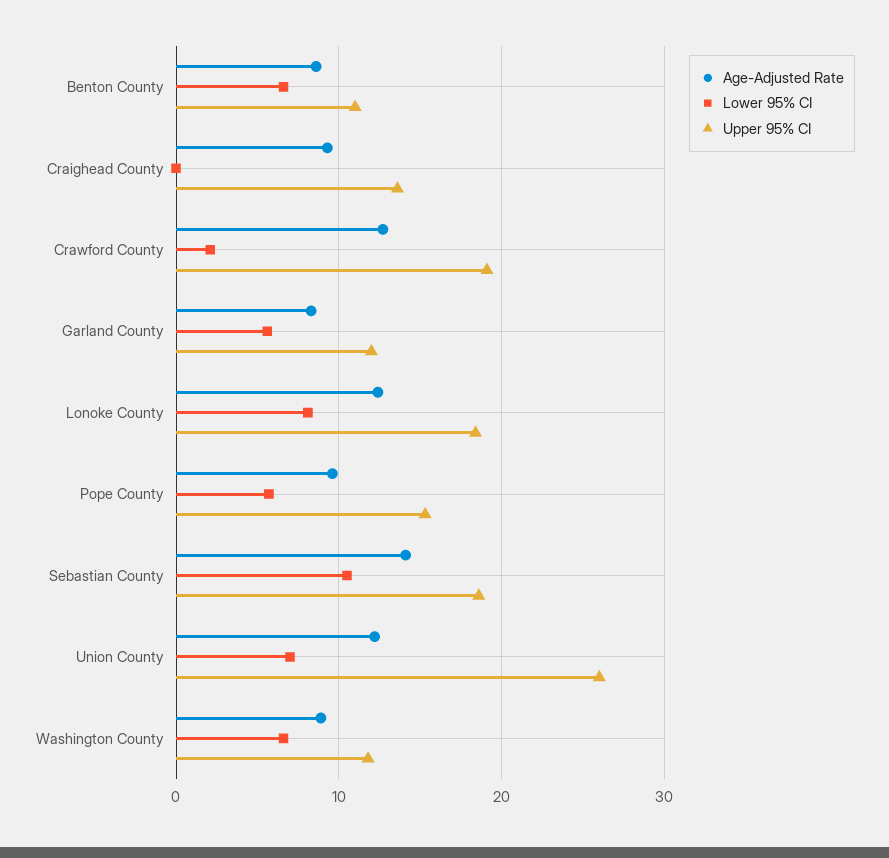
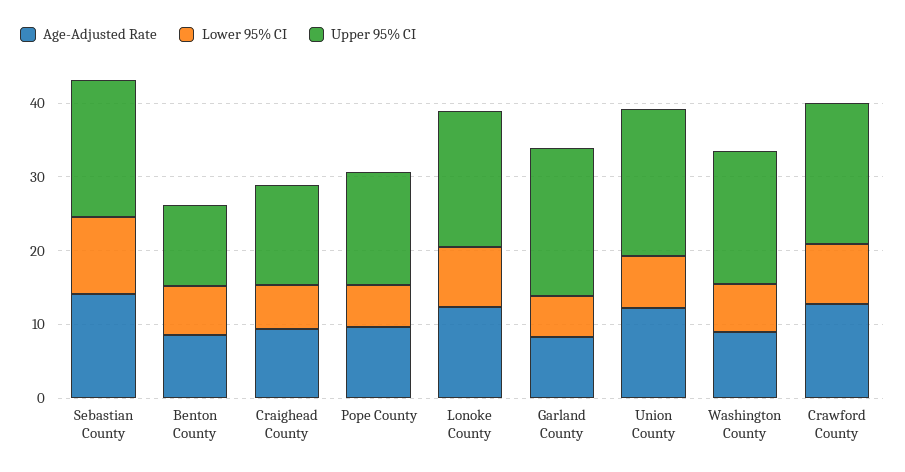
  {
    "Age-Adjusted Rate": {
      "Benton County": 9,
      "Craighead County": 9,
      "Crawford County": 13,
      "Garland County": 8,
      "Lonoke County": 12,
      "Pope County": 10,
      "Sebastian County": 14,
      "Union County": 12,
      "Washington County": 9
    },
    "Lower 95% CI": {
      "Benton County": 7,
-     "Craighead County": 0,
+     "Craighead County": 6,
-     "Crawford County": 2,
+     "Crawford County": 8,
      "Garland County": 6,
      "Lonoke County": 8,
      "Pope County": 6,
      "Sebastian County": 11,
      "Union County": 7,
      "Washington County": 7
    },
    "Upper 95% CI": {
      "Benton County": 11,
      "Craighead County": 14,
      "Crawford County": 19,
-     "Garland County": 12,
+     "Garland County": 20,
      "Lonoke County": 18,
      "Pope County": 15,
      "Sebastian County": 19,
-     "Union County": 26,
+     "Union County": 20,
-     "Washington County": 12
+     "Washington County": 18
    }
  }

